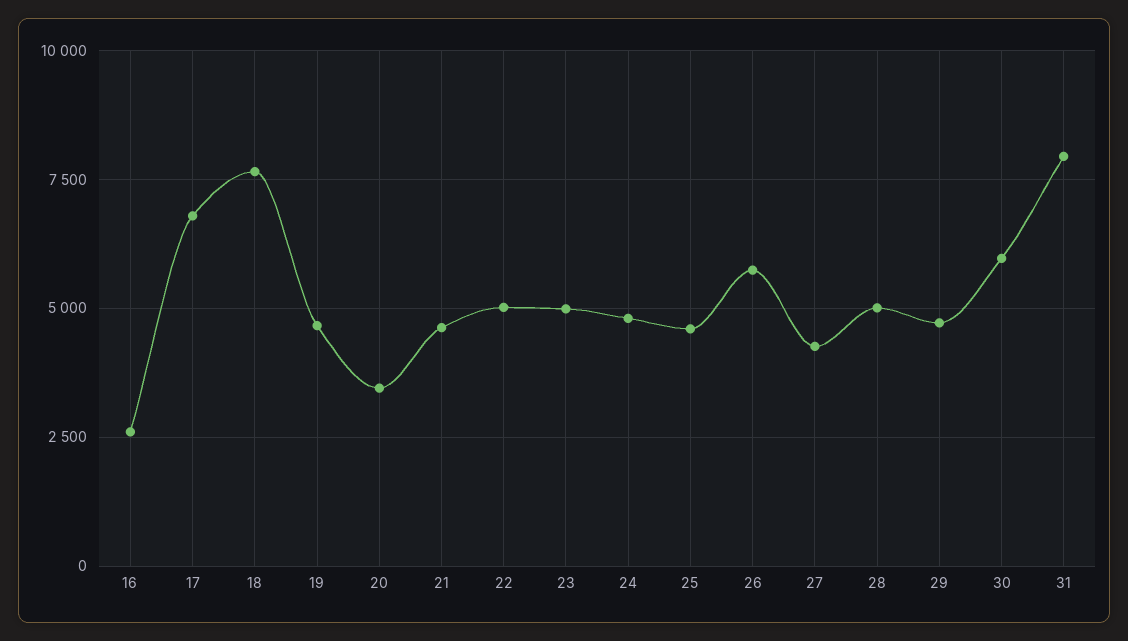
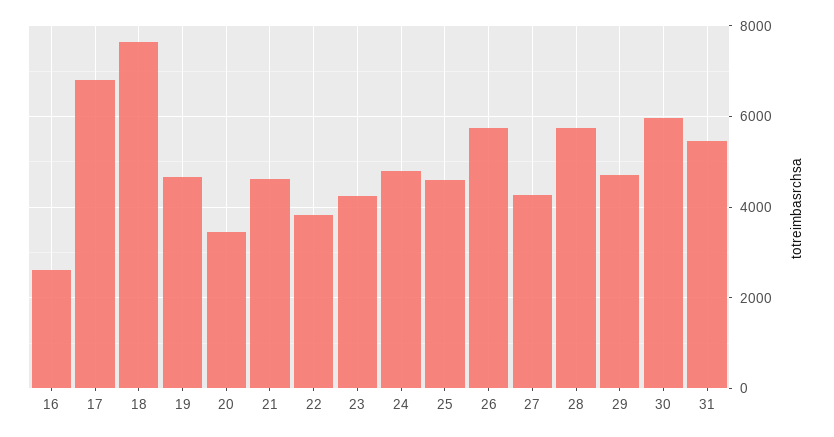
  {
    "16": 2600,
    "17": 6800,
    "18": 7600,
    "19": 4600,
    "20": 3400,
    "21": 4600,
-   "22": 5000,
+   "22": 3800,
-   "23": 5000,
+   "23": 4200,
    "24": 4800,
    "25": 4600,
    "26": 5800,
    "27": 4200,
-   "28": 5000,
+   "28": 5800,
    "29": 4800,
    "30": 6000,
-   "31": 8000
+   "31": 5400
  }

